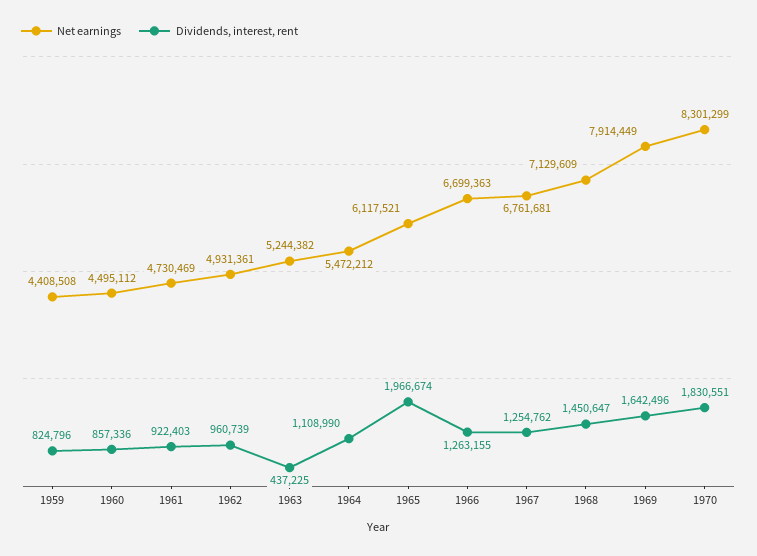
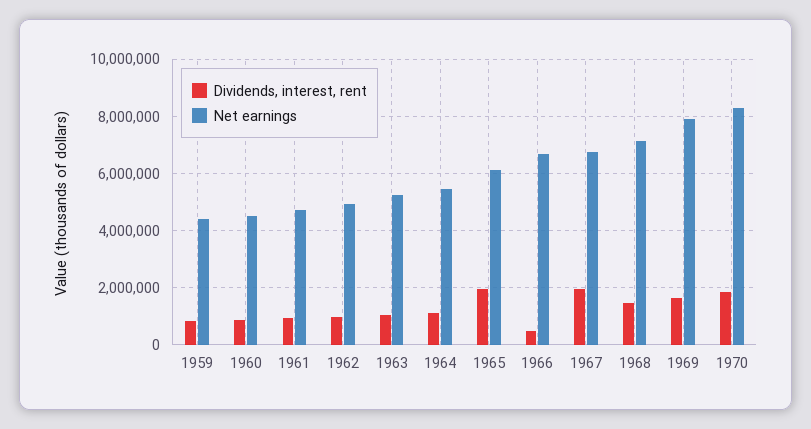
  {
    "Net earnings": {
      "1959": 4408508,
      "1960": 4495112,
      "1961": 4730469,
      "1962": 4931361,
      "1963": 5244382,
      "1964": 5472212,
      "1965": 6117521,
      "1966": 6699363,
      "1967": 6761681,
      "1968": 7129609,
      "1969": 7914449,
      "1970": 8301299
    },
    "Dividends, interest, rent": {
      "1959": 824796,
      "1960": 857336,
      "1961": 922403,
      "1962": 960739,
-     "1963": 437225,
+     "1963": 1000000,
      "1964": 1108990,
      "1965": 1966674,
-     "1966": 1263155,
+     "1966": 500000,
-     "1967": 1254762,
+     "1967": 2000000,
      "1968": 1450647,
      "1969": 1642496,
      "1970": 1830551
    }
  }

